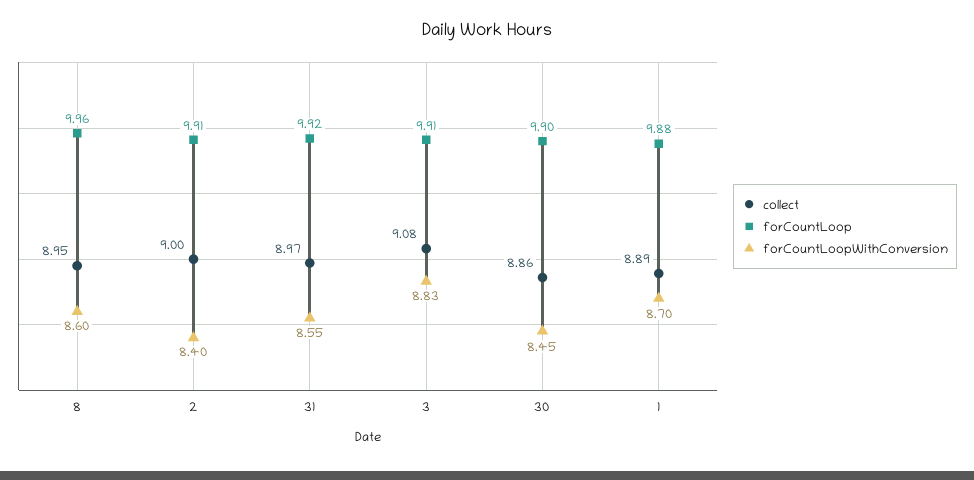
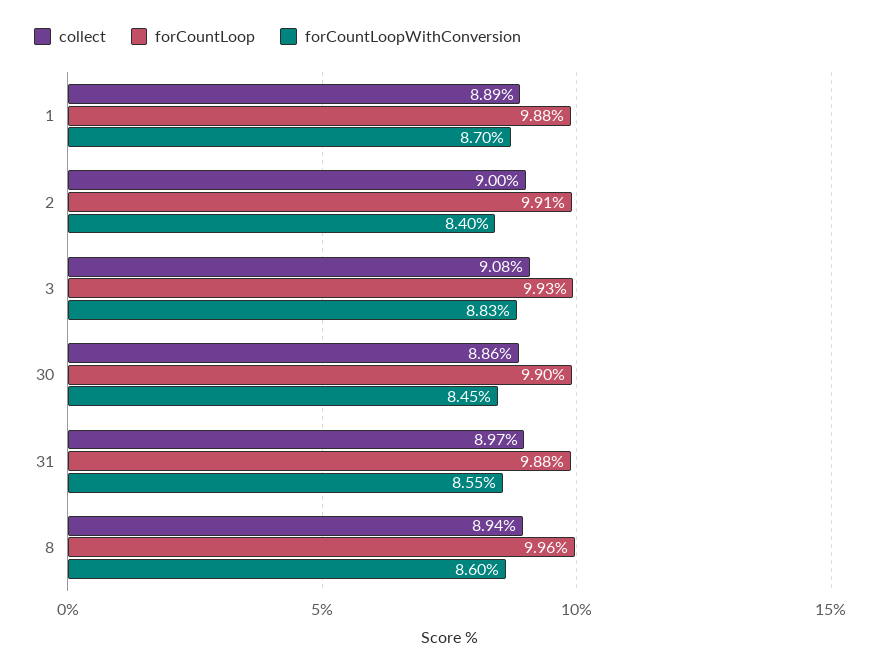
  {
    "collect": {
-     "8": 8.95,
+     "8": 8.94,
      "2": 9,
      "31": 8.97,
      "3": 9.08,
      "30": 8.86,
      "1": 8.89
    },
    "forCountLoop": {
      "8": 9.96,
      "2": 9.91,
-     "31": 9.92,
+     "31": 9.88,
-     "3": 9.91,
+     "3": 9.93,
      "30": 9.9,
      "1": 9.88
    },
    "forCountLoopWithConversion": {
      "8": 8.6,
      "2": 8.4,
      "31": 8.55,
      "3": 8.83,
      "30": 8.45,
      "1": 8.7
    }
  }

